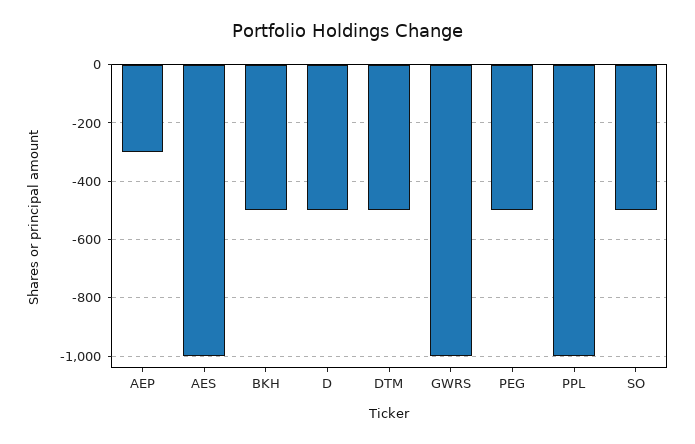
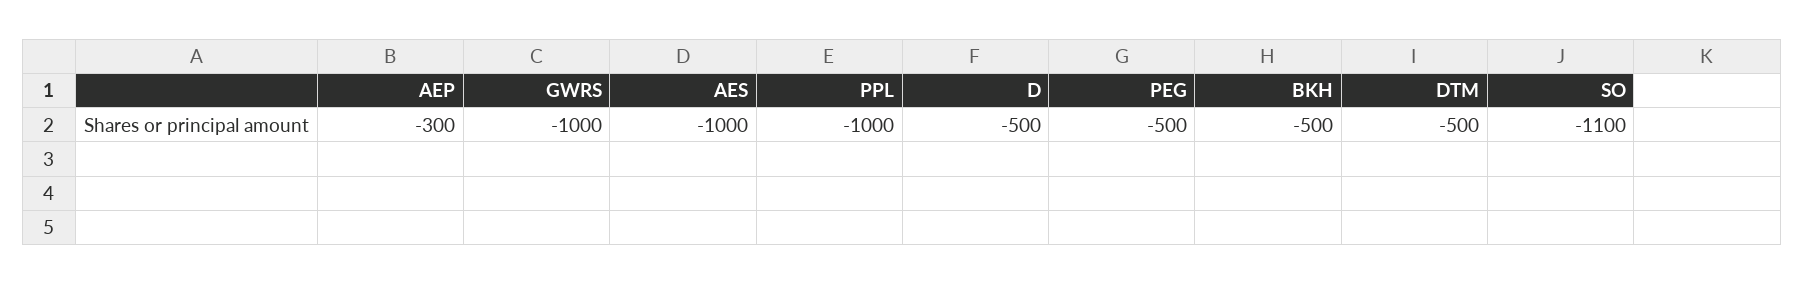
  {
    "AEP": -300,
    "AES": -1000,
    "BKH": -500,
    "D": -500,
    "DTM": -500,
    "GWRS": -1000,
    "PEG": -500,
    "PPL": -1000,
-   "SO": -500
+   "SO": -1100
  }

